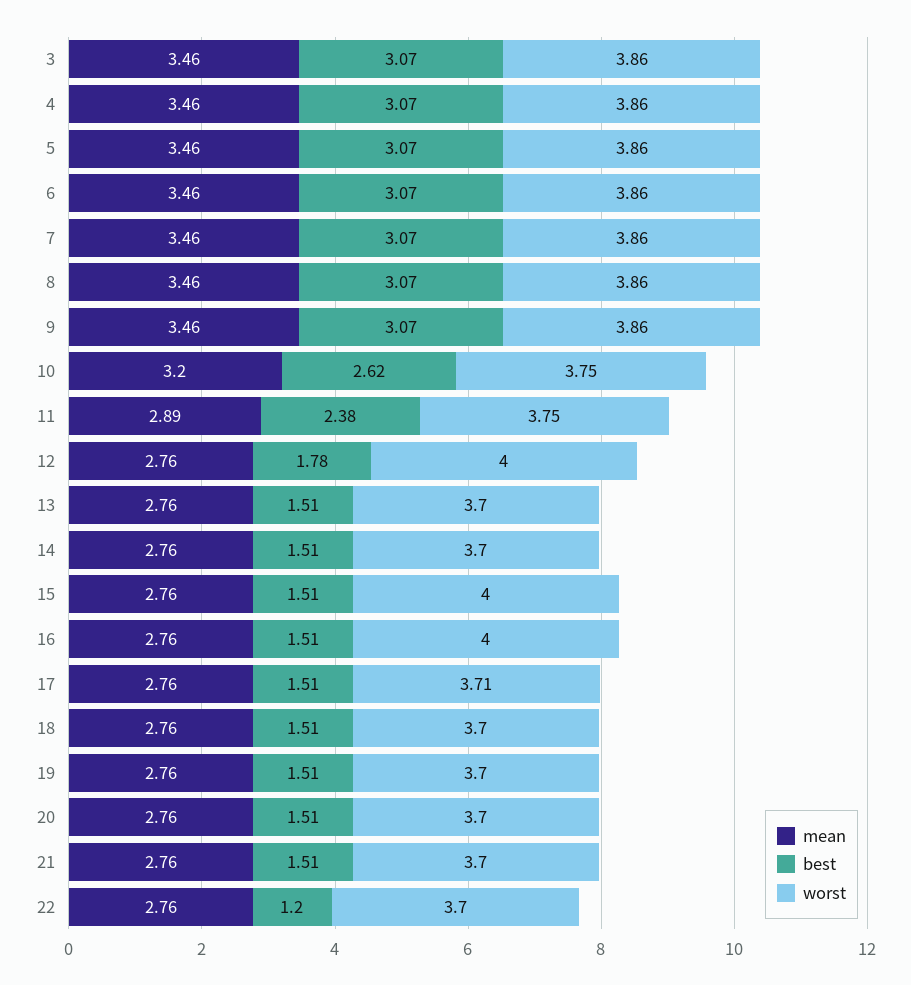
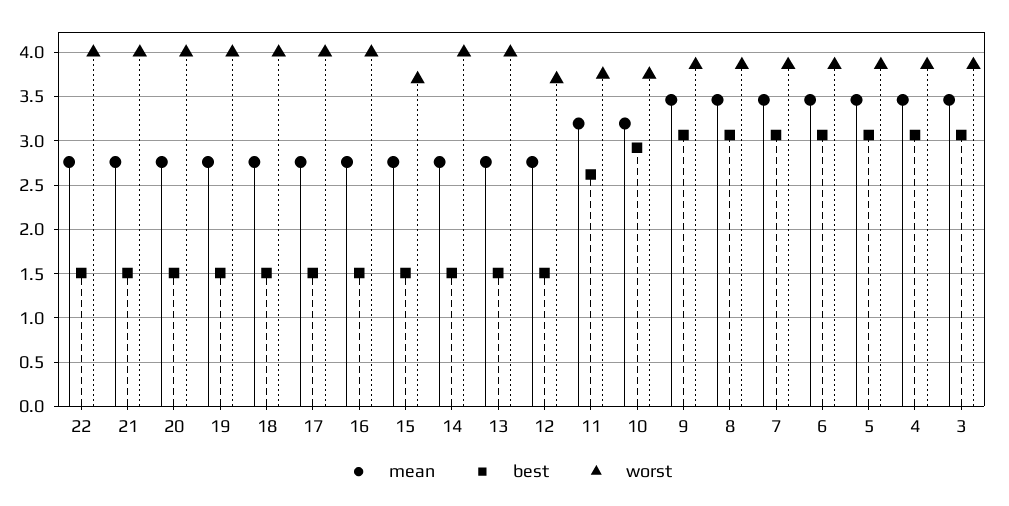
  {
    "mean": {
      "3": 3.46,
      "4": 3.46,
      "5": 3.46,
      "6": 3.46,
      "7": 3.46,
      "8": 3.46,
      "9": 3.46,
      "10": 3.2,
-     "11": 2.89,
+     "11": 3.2,
      "12": 2.76,
      "13": 2.76,
      "14": 2.76,
      "15": 2.76,
      "16": 2.76,
      "17": 2.76,
      "18": 2.76,
      "19": 2.76,
      "20": 2.76,
      "21": 2.76,
      "22": 2.76
    },
    "best": {
      "3": 3.07,
      "4": 3.07,
      "5": 3.07,
      "6": 3.07,
      "7": 3.07,
      "8": 3.07,
      "9": 3.07,
-     "10": 2.62,
+     "10": 2.9,
-     "11": 2.38,
+     "11": 2.6,
-     "12": 1.78,
+     "12": 1.5,
      "13": 1.51,
      "14": 1.51,
      "15": 1.51,
      "16": 1.51,
      "17": 1.51,
      "18": 1.51,
      "19": 1.51,
      "20": 1.51,
      "21": 1.51,
-     "22": 1.2
+     "22": 1.5
    },
    "worst": {
      "3": 3.86,
      "4": 3.86,
      "5": 3.86,
      "6": 3.86,
      "7": 3.86,
      "8": 3.86,
      "9": 3.86,
      "10": 3.75,
      "11": 3.75,
-     "12": 4,
+     "12": 3.7,
-     "13": 3.7,
+     "13": 4,
-     "14": 3.7,
+     "14": 4,
-     "15": 4,
+     "15": 3.7,
      "16": 4,
-     "17": 3.71,
+     "17": 4,
-     "18": 3.7,
+     "18": 4,
-     "19": 3.7,
+     "19": 4,
-     "20": 3.7,
+     "20": 4,
-     "21": 3.7,
+     "21": 4,
-     "22": 3.7
+     "22": 4
    }
  }

